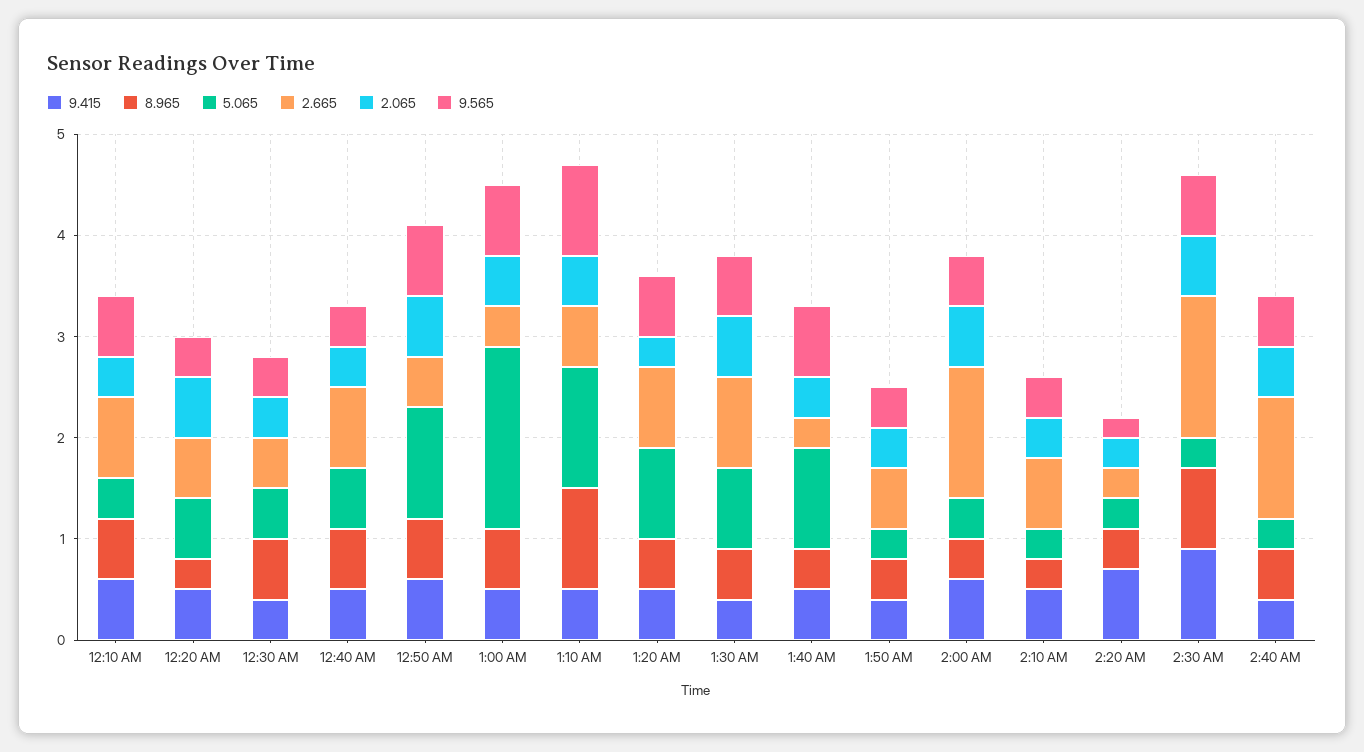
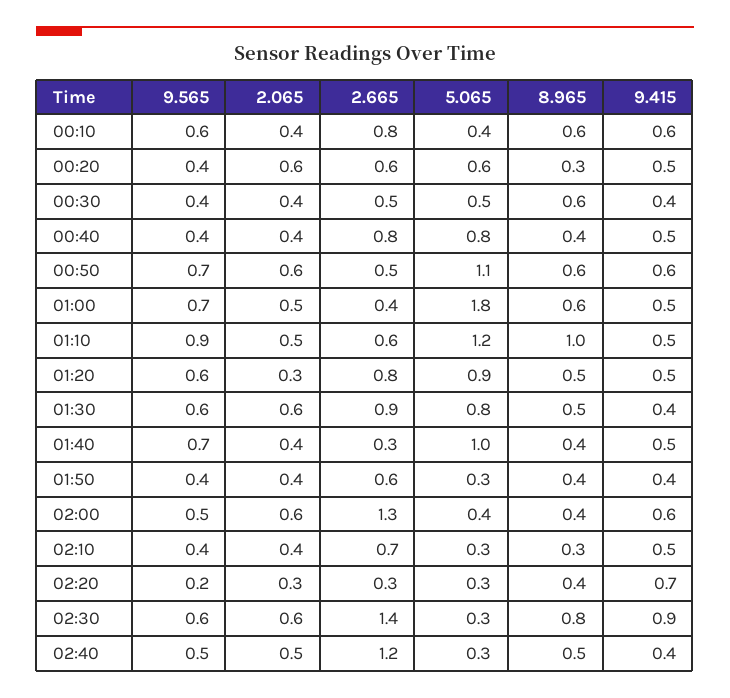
  {
    "9.415": {
      "12:10 AM": 0.6,
      "12:20 AM": 0.5,
      "12:30 AM": 0.4,
      "12:40 AM": 0.5,
      "12:50 AM": 0.6,
      "1:00 AM": 0.5,
      "1:10 AM": 0.5,
      "1:20 AM": 0.5,
      "1:30 AM": 0.4,
      "1:40 AM": 0.5,
      "1:50 AM": 0.4,
      "2:00 AM": 0.6,
      "2:10 AM": 0.5,
      "2:20 AM": 0.7,
      "2:30 AM": 0.9,
      "2:40 AM": 0.4
    },
    "8.965": {
      "12:10 AM": 0.6,
      "12:20 AM": 0.3,
      "12:30 AM": 0.6,
-     "12:40 AM": 0.6,
+     "12:40 AM": 0.4,
      "12:50 AM": 0.6,
      "1:00 AM": 0.6,
      "1:10 AM": 1,
      "1:20 AM": 0.5,
      "1:30 AM": 0.5,
      "1:40 AM": 0.4,
      "1:50 AM": 0.4,
      "2:00 AM": 0.4,
      "2:10 AM": 0.3,
      "2:20 AM": 0.4,
      "2:30 AM": 0.8,
      "2:40 AM": 0.5
    },
    "5.065": {
      "12:10 AM": 0.4,
      "12:20 AM": 0.6,
      "12:30 AM": 0.5,
-     "12:40 AM": 0.6,
+     "12:40 AM": 0.8,
      "12:50 AM": 1.1,
      "1:00 AM": 1.8,
      "1:10 AM": 1.2,
      "1:20 AM": 0.9,
      "1:30 AM": 0.8,
      "1:40 AM": 1,
      "1:50 AM": 0.3,
      "2:00 AM": 0.4,
      "2:10 AM": 0.3,
      "2:20 AM": 0.3,
      "2:30 AM": 0.3,
      "2:40 AM": 0.3
    },
    "2.665": {
      "12:10 AM": 0.8,
      "12:20 AM": 0.6,
      "12:30 AM": 0.5,
      "12:40 AM": 0.8,
      "12:50 AM": 0.5,
      "1:00 AM": 0.4,
      "1:10 AM": 0.6,
      "1:20 AM": 0.8,
      "1:30 AM": 0.9,
      "1:40 AM": 0.3,
      "1:50 AM": 0.6,
      "2:00 AM": 1.3,
      "2:10 AM": 0.7,
      "2:20 AM": 0.3,
      "2:30 AM": 1.4,
      "2:40 AM": 1.2
    },
    "2.065": {
      "12:10 AM": 0.4,
      "12:20 AM": 0.6,
      "12:30 AM": 0.4,
      "12:40 AM": 0.4,
      "12:50 AM": 0.6,
      "1:00 AM": 0.5,
      "1:10 AM": 0.5,
      "1:20 AM": 0.3,
      "1:30 AM": 0.6,
      "1:40 AM": 0.4,
      "1:50 AM": 0.4,
      "2:00 AM": 0.6,
      "2:10 AM": 0.4,
      "2:20 AM": 0.3,
      "2:30 AM": 0.6,
      "2:40 AM": 0.5
    },
    "9.565": {
      "12:10 AM": 0.6,
      "12:20 AM": 0.4,
      "12:30 AM": 0.4,
      "12:40 AM": 0.4,
      "12:50 AM": 0.7,
      "1:00 AM": 0.7,
      "1:10 AM": 0.9,
      "1:20 AM": 0.6,
      "1:30 AM": 0.6,
      "1:40 AM": 0.7,
      "1:50 AM": 0.4,
      "2:00 AM": 0.5,
      "2:10 AM": 0.4,
      "2:20 AM": 0.2,
      "2:30 AM": 0.6,
      "2:40 AM": 0.5
    }
  }

